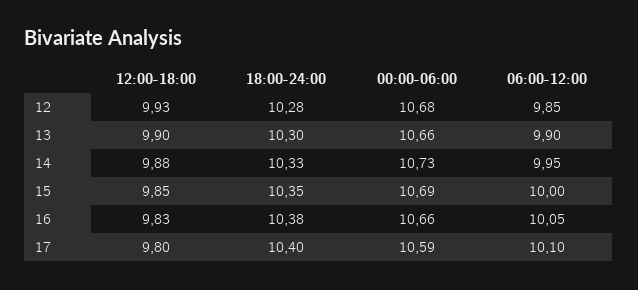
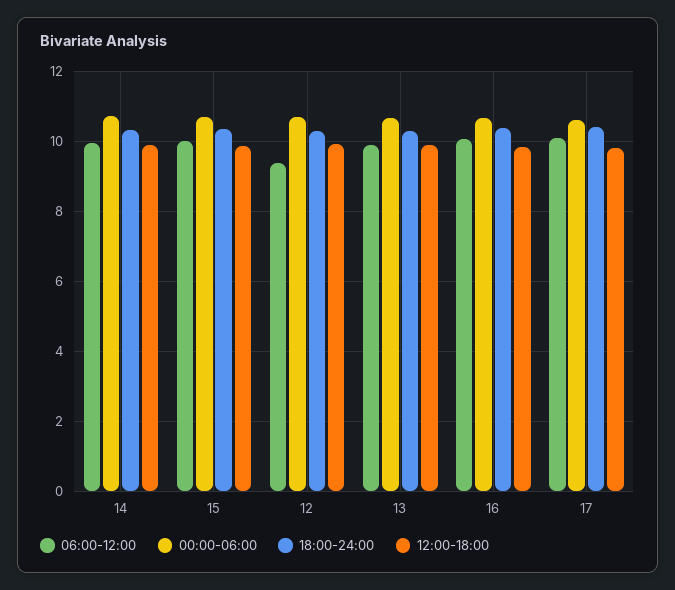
  {
    "12:00-18:00": {
      "12": 9.93,
      "13": 9.9,
      "14": 9.88,
      "15": 9.85,
      "16": 9.83,
      "17": 9.8
    },
    "18:00-24:00": {
      "12": 10.28,
      "13": 10.3,
      "14": 10.33,
      "15": 10.35,
      "16": 10.38,
      "17": 10.4
    },
    "00:00-06:00": {
      "12": 10.68,
      "13": 10.66,
      "14": 10.73,
      "15": 10.69,
      "16": 10.66,
      "17": 10.59
    },
    "06:00-12:00": {
-     "12": 9.85,
+     "12": 9.4,
      "13": 9.9,
      "14": 9.95,
      "15": 10,
      "16": 10.05,
      "17": 10.1
    }
  }

